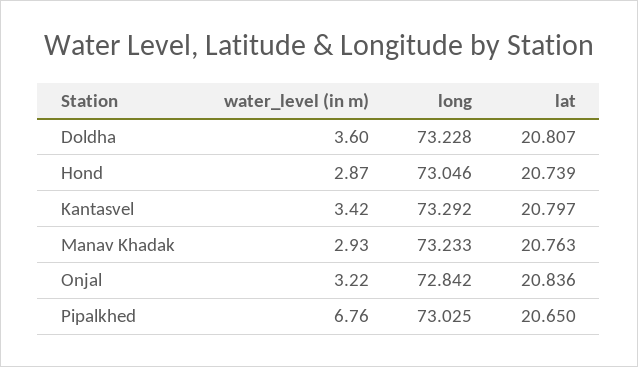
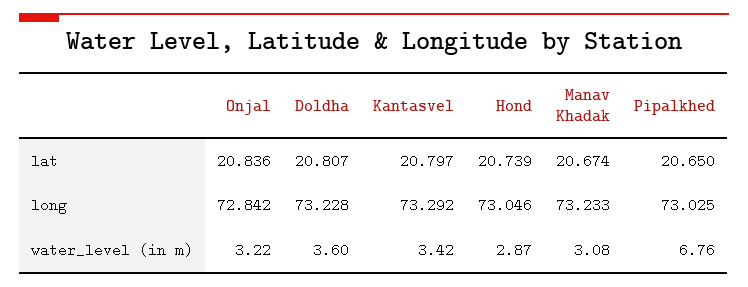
  {
    "water_level (in m)": {
      "Doldha": 3.6,
      "Hond": 2.87,
      "Kantasvel": 3.42,
-     "Manav Khadak": 2.93,
+     "Manav Khadak": 3.08,
      "Onjal": 3.22,
      "Pipalkhed": 6.76
    },
    "long": {
      "Doldha": 73.228,
      "Hond": 73.046,
      "Kantasvel": 73.292,
      "Manav Khadak": 73.233,
      "Onjal": 72.842,
      "Pipalkhed": 73.025
    },
    "lat": {
      "Doldha": 20.807,
      "Hond": 20.739,
      "Kantasvel": 20.797,
-     "Manav Khadak": 20.763,
+     "Manav Khadak": 20.674,
      "Onjal": 20.836,
      "Pipalkhed": 20.65
    }
  }

